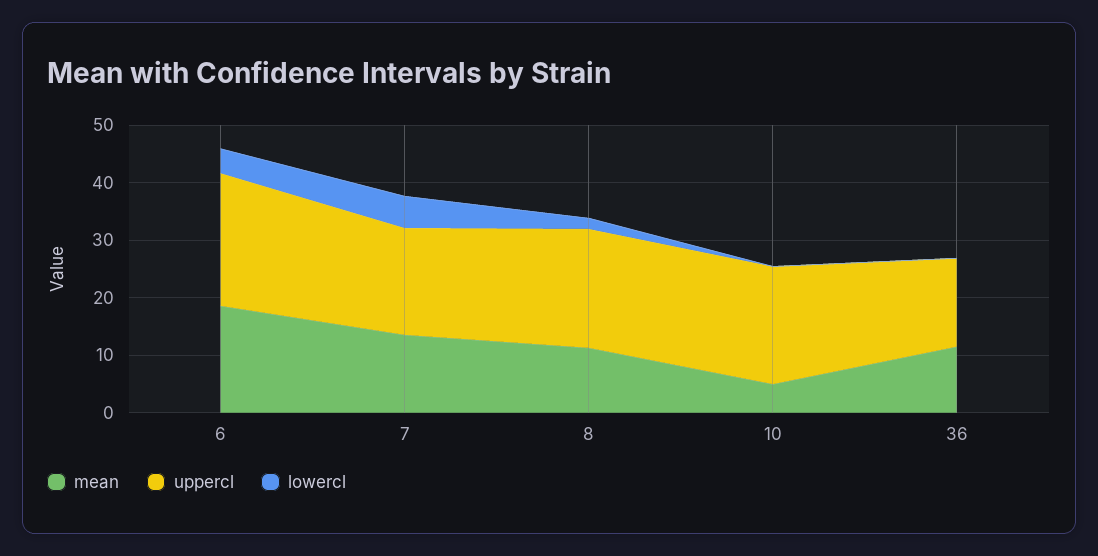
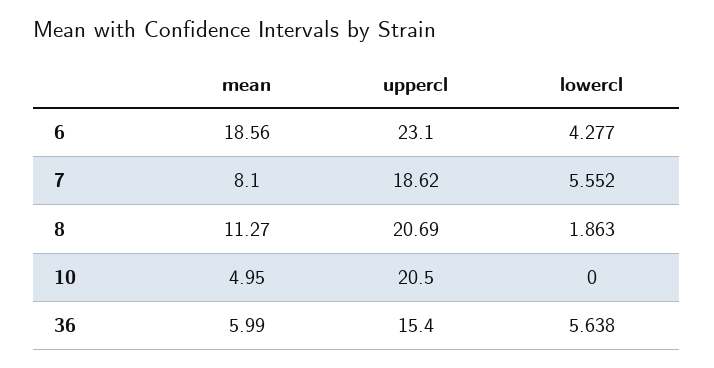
  {
    "mean": {
      "6": 18.56,
-     "7": 14,
+     "7": 8.1,
      "8": 11.27,
      "10": 4.95,
-     "36": 12
+     "36": 5.99
    },
    "uppercl": {
      "6": 23.1,
      "7": 18.62,
      "8": 20.69,
      "10": 20.5,
      "36": 15.4
    },
    "lowercl": {
      "6": 4.277,
      "7": 5.552,
      "8": 1.863,
      "10": 0,
-     "36": 0
+     "36": 5.638
    }
  }

